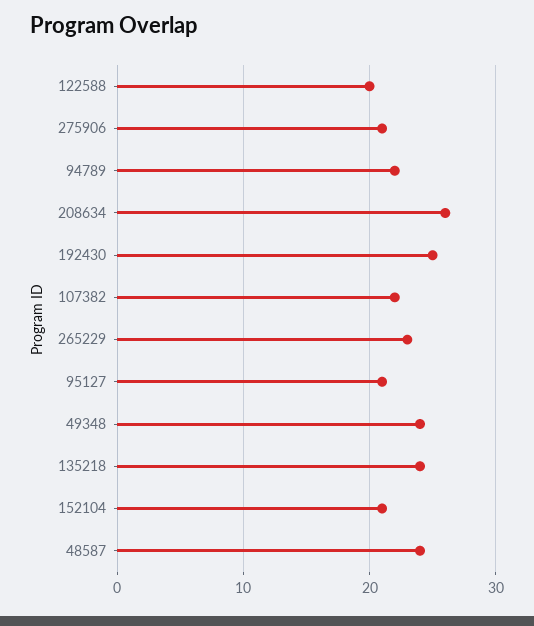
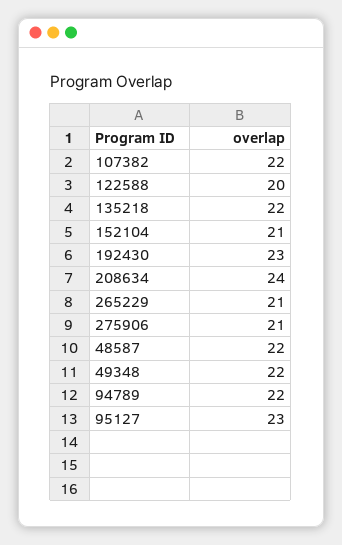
  {
    "122588": 20,
    "275906": 21,
    "94789": 22,
-   "208634": 26,
+   "208634": 24,
-   "192430": 25,
+   "192430": 23,
    "107382": 22,
-   "265229": 23,
+   "265229": 21,
-   "95127": 21,
+   "95127": 23,
-   "49348": 24,
+   "49348": 22,
-   "135218": 24,
+   "135218": 22,
    "152104": 21,
-   "48587": 24
+   "48587": 22
  }

